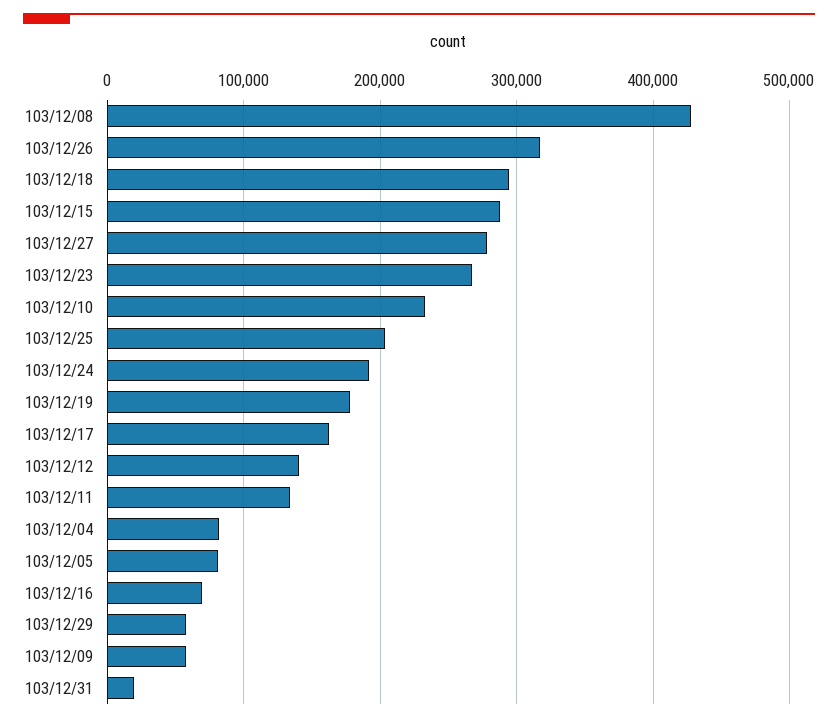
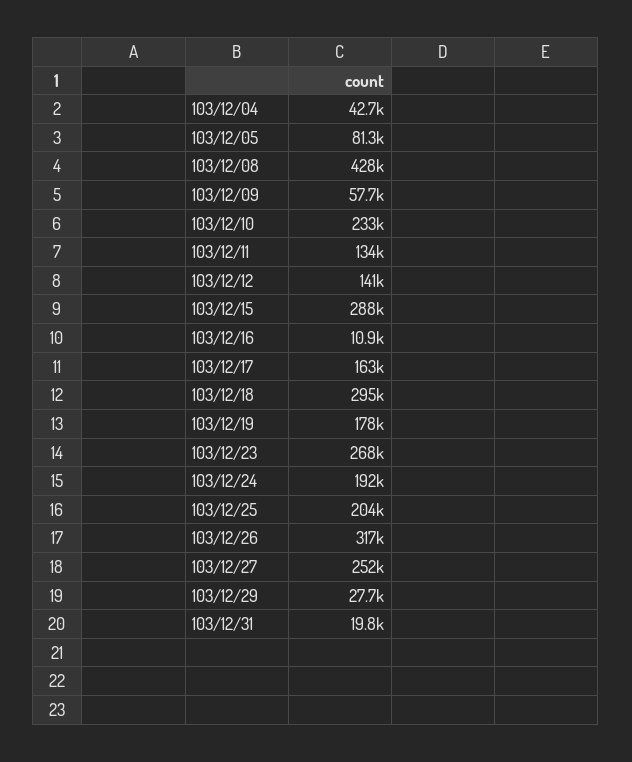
  {
    "103/12/08": 428000,
    "103/12/26": 317000,
    "103/12/18": 295000,
    "103/12/15": 288000,
-   "103/12/27": 280000,
+   "103/12/27": 252000,
    "103/12/23": 268000,
    "103/12/10": 233000,
    "103/12/25": 204000,
    "103/12/24": 192000,
    "103/12/19": 178000,
    "103/12/17": 163000,
    "103/12/12": 141000,
    "103/12/11": 134000,
-   "103/12/04": 80000,
+   "103/12/04": 42700,
    "103/12/05": 81300,
-   "103/12/16": 70000,
+   "103/12/16": 10900,
-   "103/12/29": 60000,
+   "103/12/29": 27700,
    "103/12/09": 57700,
    "103/12/31": 19800
  }

